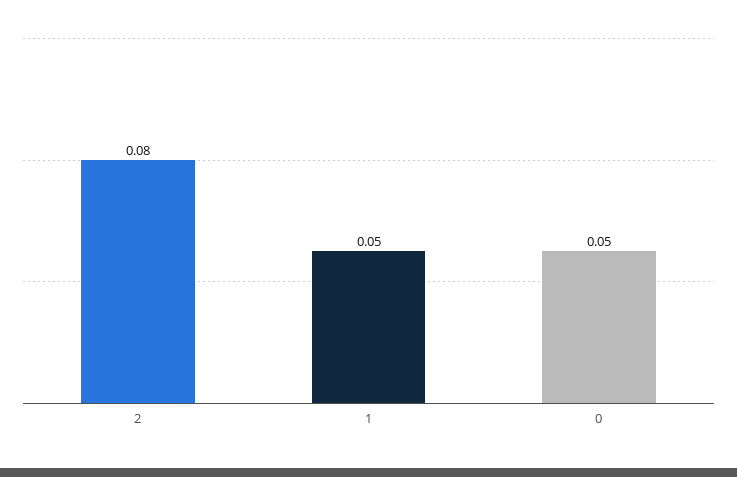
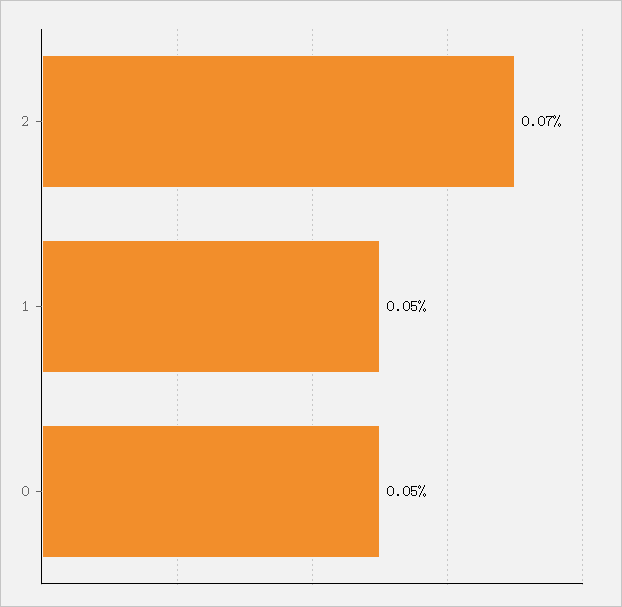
  {
-   "2": 0.08,
+   "2": 0.07,
    "1": 0.05,
    "0": 0.05
  }

